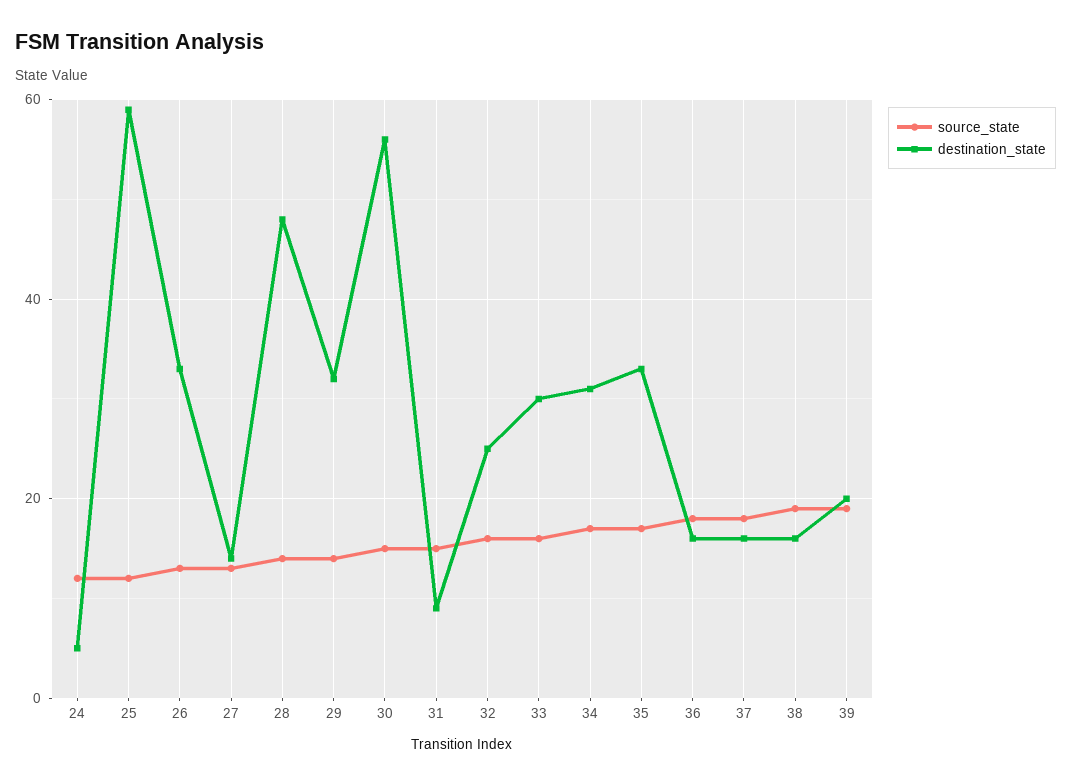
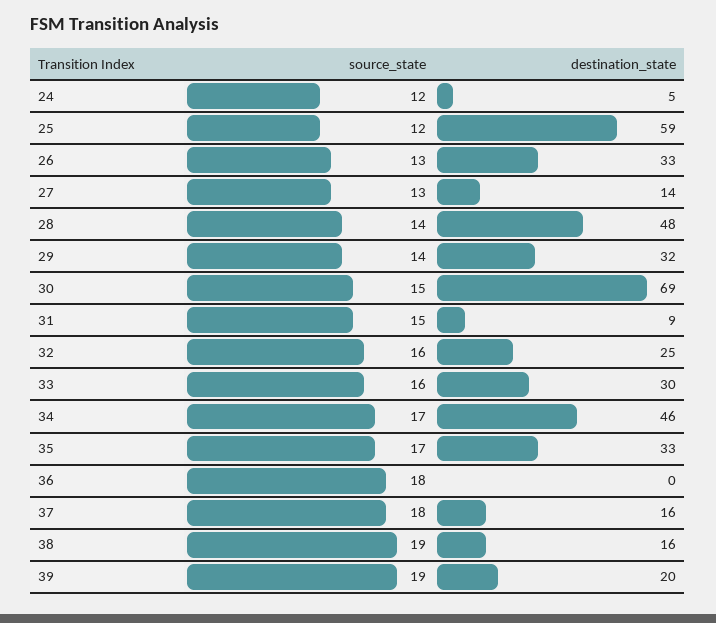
  {
    "source_state": {
      "24": 12,
      "25": 12,
      "26": 13,
      "27": 13,
      "28": 14,
      "29": 14,
      "30": 15,
      "31": 15,
      "32": 16,
      "33": 16,
      "34": 17,
      "35": 17,
      "36": 18,
      "37": 18,
      "38": 19,
      "39": 19
    },
    "destination_state": {
      "24": 5,
      "25": 59,
      "26": 33,
      "27": 14,
      "28": 48,
      "29": 32,
-     "30": 55,
+     "30": 69,
      "31": 9,
      "32": 25,
      "33": 30,
-     "34": 30,
+     "34": 46,
      "35": 33,
-     "36": 15,
+     "36": 0,
      "37": 16,
      "38": 16,
      "39": 20
    }
  }

